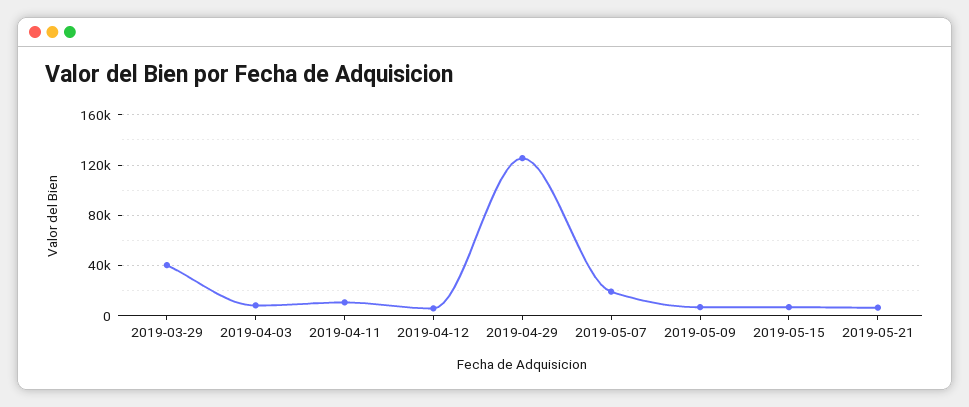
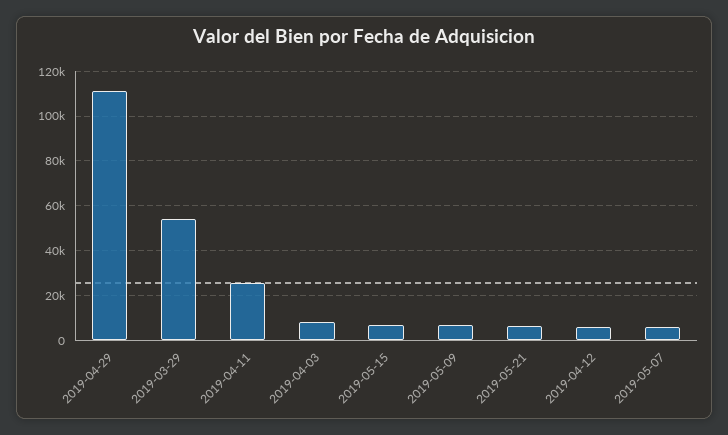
  {
-   "2019-03-29": 40000,
+   "2019-03-29": 55000,
    "2019-04-03": 10000,
-   "2019-04-11": 10000,
+   "2019-04-11": 25000,
    "2019-04-12": 5000,
-   "2019-04-29": 125000,
+   "2019-04-29": 110000,
-   "2019-05-07": 20000,
+   "2019-05-07": 5000,
    "2019-05-09": 5000,
    "2019-05-15": 5000,
    "2019-05-21": 5000
  }

